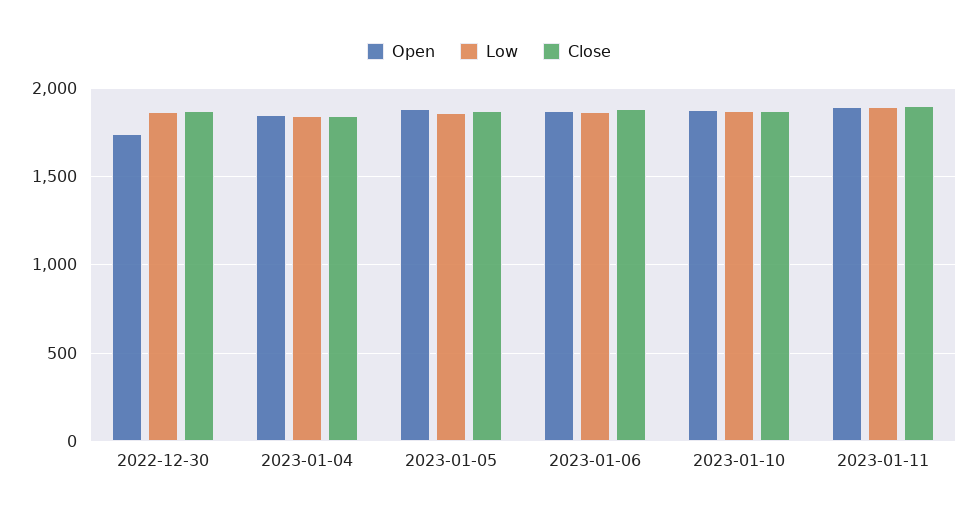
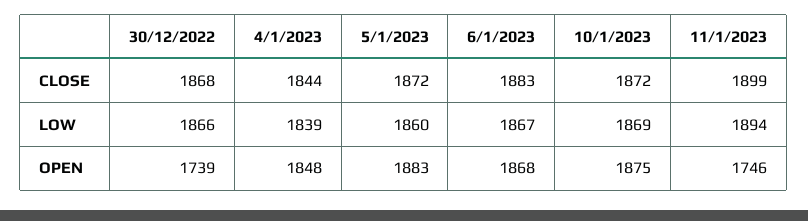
  {
    "Open": {
      "2022-12-30": 1739,
      "2023-01-04": 1848,
      "2023-01-05": 1883,
      "2023-01-06": 1868,
      "2023-01-10": 1875,
-     "2023-01-11": 1900
+     "2023-01-11": 1746
    },
    "Low": {
      "2022-12-30": 1866,
      "2023-01-04": 1839,
      "2023-01-05": 1860,
      "2023-01-06": 1867,
      "2023-01-10": 1869,
      "2023-01-11": 1894
    },
    "Close": {
      "2022-12-30": 1868,
      "2023-01-04": 1844,
      "2023-01-05": 1872,
      "2023-01-06": 1883,
      "2023-01-10": 1872,
      "2023-01-11": 1899
    }
  }

